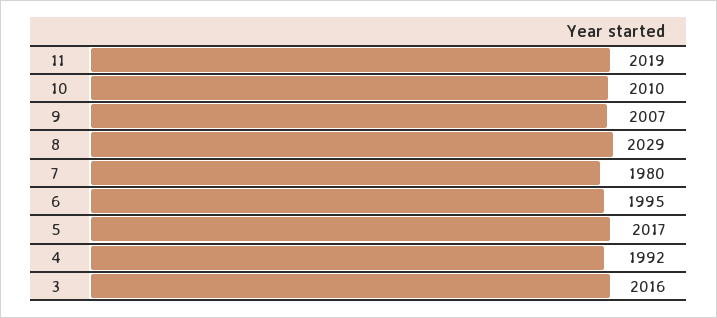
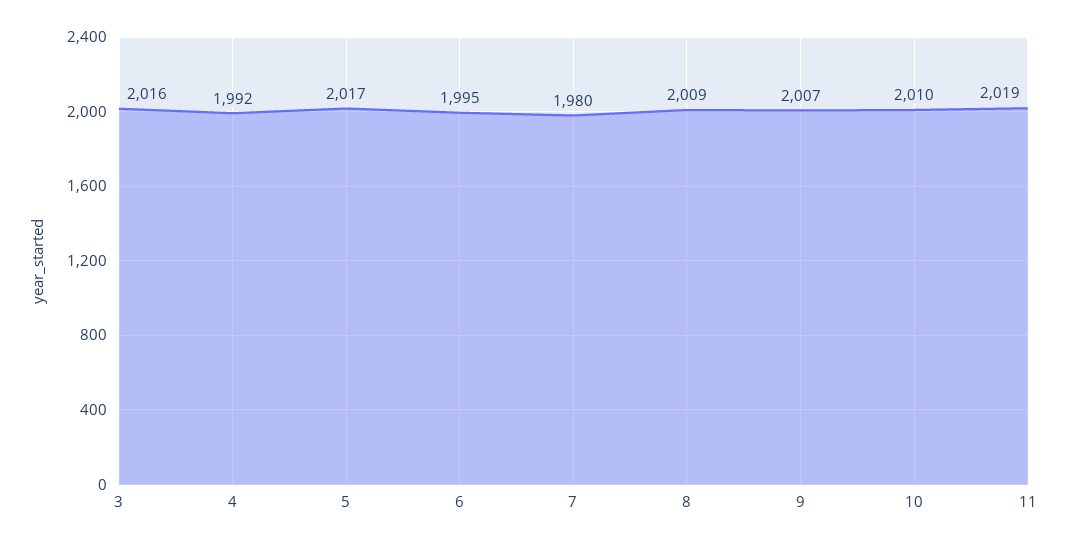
  {
    "11": 2019,
    "10": 2010,
    "9": 2007,
-   "8": 2029,
+   "8": 2009,
    "7": 1980,
    "6": 1995,
    "5": 2017,
    "4": 1992,
    "3": 2016
  }

